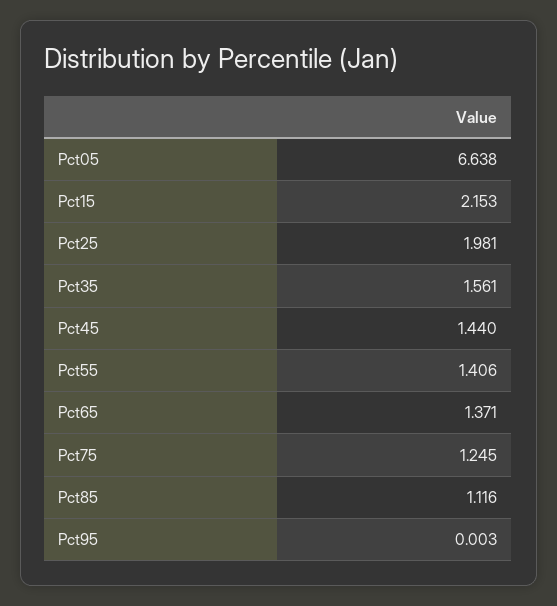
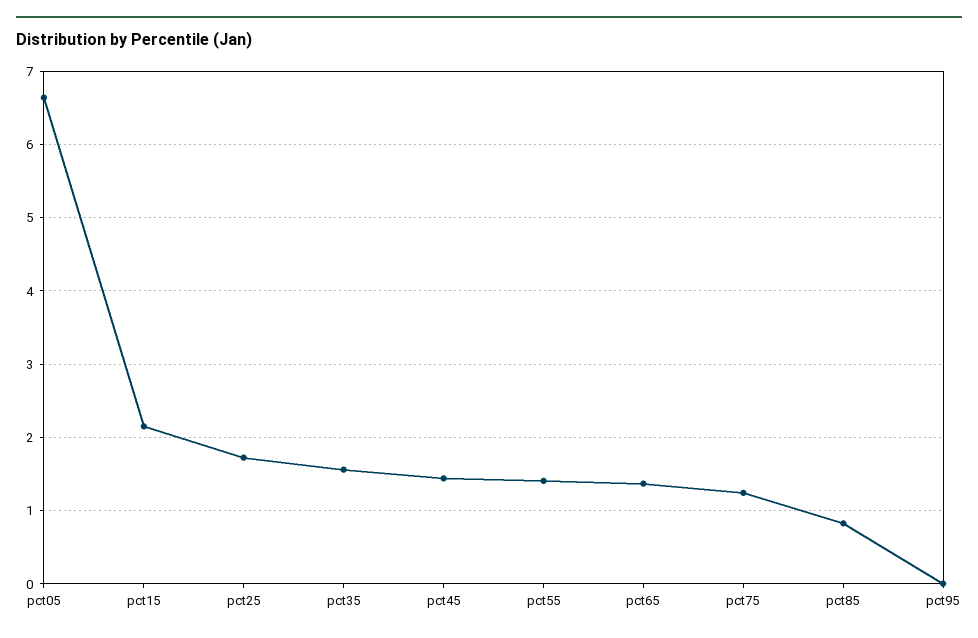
  {
    "Pct05": 6.638,
    "Pct15": 2.153,
-   "Pct25": 1.981,
+   "Pct25": 1.7,
    "Pct35": 1.561,
    "Pct45": 1.44,
    "Pct55": 1.406,
    "Pct65": 1.371,
    "Pct75": 1.245,
-   "Pct85": 1.116,
+   "Pct85": 0.8,
    "Pct95": 0.003
  }

